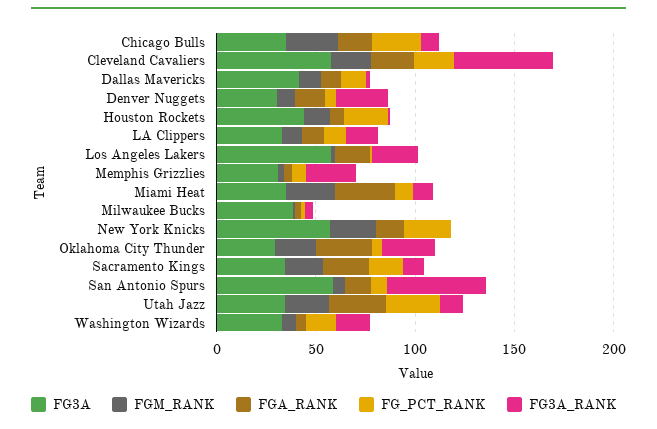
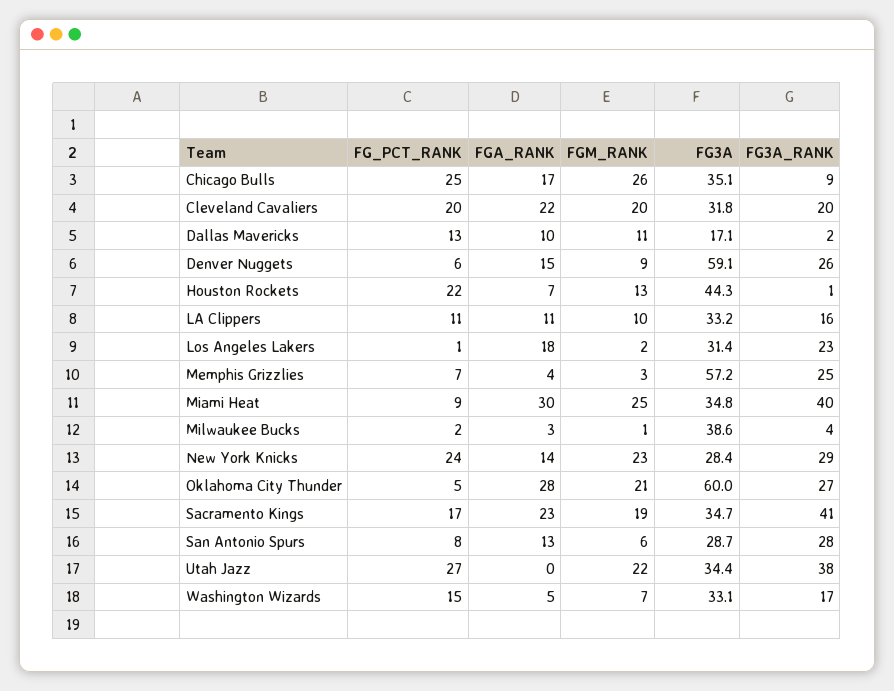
  {
    "FG3A": {
      "Chicago Bulls": 35.1,
-     "Cleveland Cavaliers": 60,
+     "Cleveland Cavaliers": 31.8,
-     "Dallas Mavericks": 40,
+     "Dallas Mavericks": 17.1,
-     "Denver Nuggets": 30,
+     "Denver Nuggets": 59.1,
      "Houston Rockets": 44.3,
      "LA Clippers": 33.2,
-     "Los Angeles Lakers": 60,
+     "Los Angeles Lakers": 31.4,
-     "Memphis Grizzlies": 30,
+     "Memphis Grizzlies": 57.2,
      "Miami Heat": 34.8,
      "Milwaukee Bucks": 38.6,
-     "New York Knicks": 60,
+     "New York Knicks": 28.4,
-     "Oklahoma City Thunder": 30,
+     "Oklahoma City Thunder": 60,
      "Sacramento Kings": 34.7,
-     "San Antonio Spurs": 60,
+     "San Antonio Spurs": 28.7,
      "Utah Jazz": 34.4,
      "Washington Wizards": 33.1
    },
    "FGM_RANK": {
      "Chicago Bulls": 26,
      "Cleveland Cavaliers": 20,
      "Dallas Mavericks": 11,
      "Denver Nuggets": 9,
      "Houston Rockets": 13,
      "LA Clippers": 10,
      "Los Angeles Lakers": 2,
      "Memphis Grizzlies": 3,
      "Miami Heat": 25,
      "Milwaukee Bucks": 1,
      "New York Knicks": 23,
      "Oklahoma City Thunder": 21,
      "Sacramento Kings": 19,
      "San Antonio Spurs": 6,
      "Utah Jazz": 22,
      "Washington Wizards": 7
    },
    "FGA_RANK": {
      "Chicago Bulls": 17,
      "Cleveland Cavaliers": 22,
      "Dallas Mavericks": 10,
      "Denver Nuggets": 15,
      "Houston Rockets": 7,
      "LA Clippers": 11,
      "Los Angeles Lakers": 18,
      "Memphis Grizzlies": 4,
      "Miami Heat": 30,
      "Milwaukee Bucks": 3,
      "New York Knicks": 14,
      "Oklahoma City Thunder": 28,
      "Sacramento Kings": 23,
      "San Antonio Spurs": 13,
-     "Utah Jazz": 30,
+     "Utah Jazz": 0,
      "Washington Wizards": 5
    },
    "FG_PCT_RANK": {
      "Chicago Bulls": 25,
      "Cleveland Cavaliers": 20,
      "Dallas Mavericks": 13,
      "Denver Nuggets": 6,
      "Houston Rockets": 22,
      "LA Clippers": 11,
      "Los Angeles Lakers": 1,
      "Memphis Grizzlies": 7,
      "Miami Heat": 9,
      "Milwaukee Bucks": 2,
      "New York Knicks": 24,
      "Oklahoma City Thunder": 5,
      "Sacramento Kings": 17,
      "San Antonio Spurs": 8,
      "Utah Jazz": 27,
      "Washington Wizards": 15
    },
    "FG3A_RANK": {
      "Chicago Bulls": 9,
-     "Cleveland Cavaliers": 50,
+     "Cleveland Cavaliers": 20,
      "Dallas Mavericks": 2,
      "Denver Nuggets": 26,
      "Houston Rockets": 1,
      "LA Clippers": 16,
      "Los Angeles Lakers": 23,
      "Memphis Grizzlies": 25,
-     "Miami Heat": 10,
+     "Miami Heat": 40,
      "Milwaukee Bucks": 4,
-     "New York Knicks": 0,
+     "New York Knicks": 29,
      "Oklahoma City Thunder": 27,
-     "Sacramento Kings": 10,
+     "Sacramento Kings": 41,
-     "San Antonio Spurs": 50,
+     "San Antonio Spurs": 28,
-     "Utah Jazz": 10,
+     "Utah Jazz": 38,
      "Washington Wizards": 17
    }
  }

